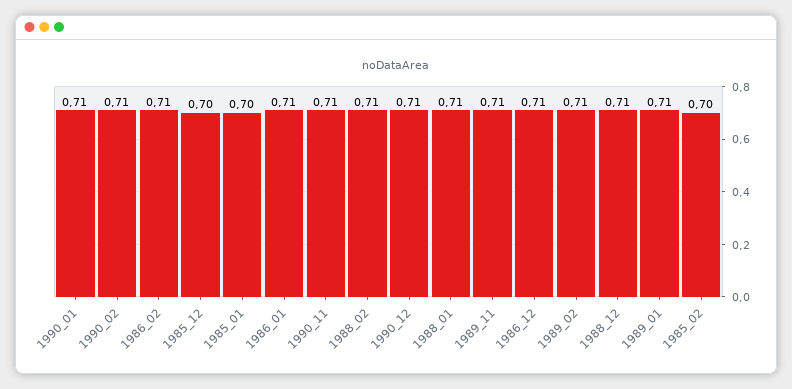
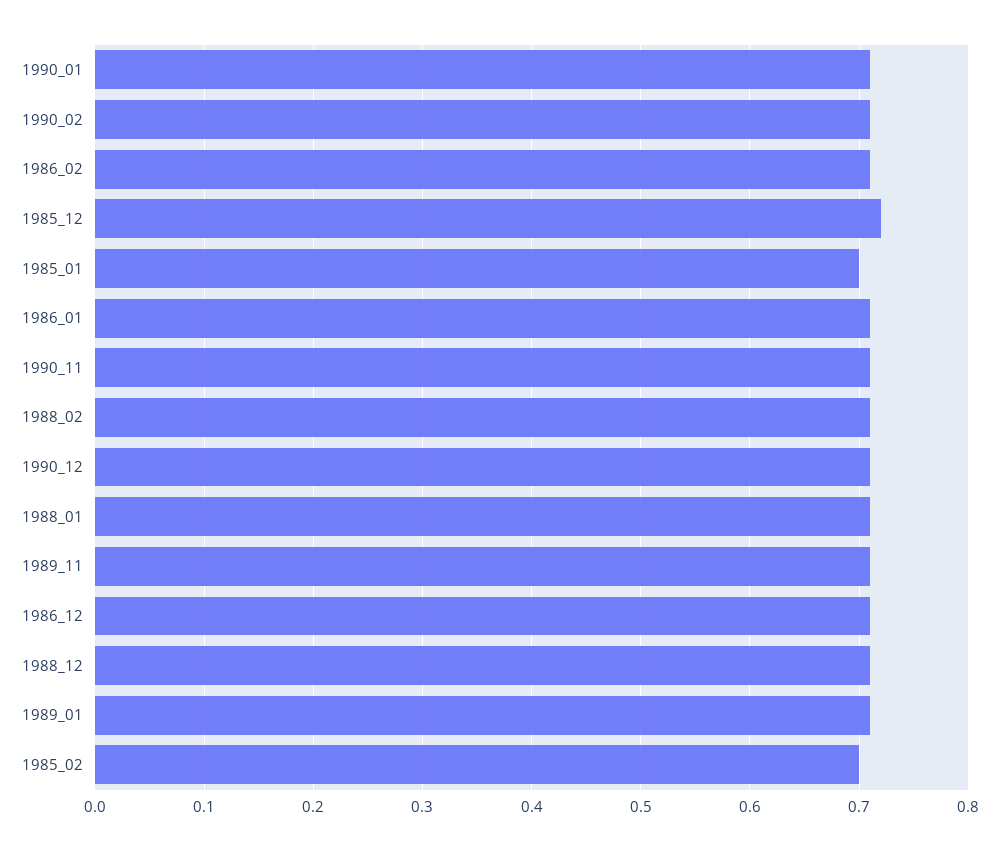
  {
    "1990_01": 0.71,
    "1990_02": 0.71,
    "1986_02": 0.71,
-   "1985_12": 0.7,
+   "1985_12": 0.72,
    "1985_01": 0.7,
    "1986_01": 0.71,
    "1990_11": 0.71,
    "1988_02": 0.71,
    "1990_12": 0.71,
    "1988_01": 0.71,
    "1989_11": 0.71,
    "1986_12": 0.71,
-   "1989_02": 0.71,
    "1988_12": 0.71,
    "1989_01": 0.71,
    "1985_02": 0.7
  }

